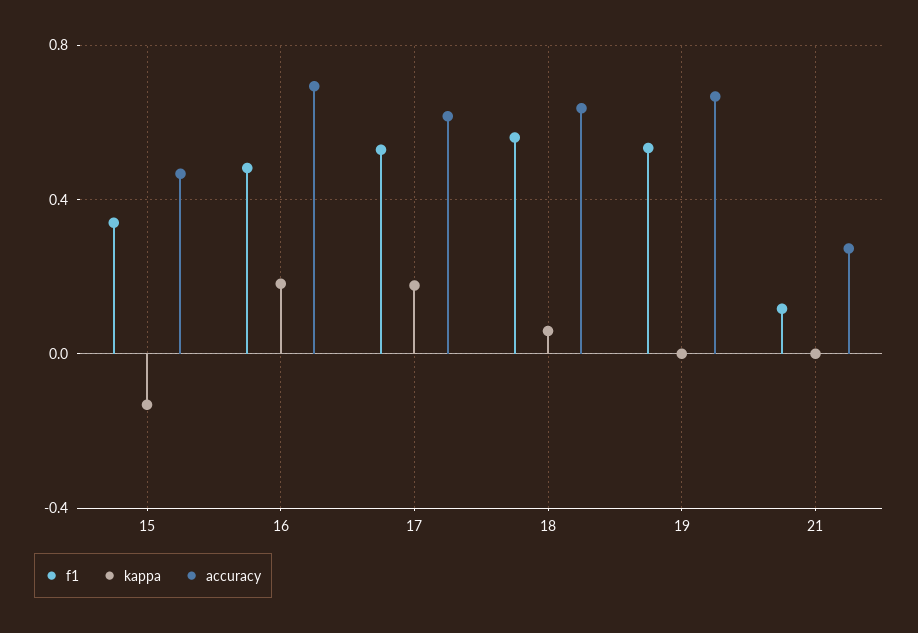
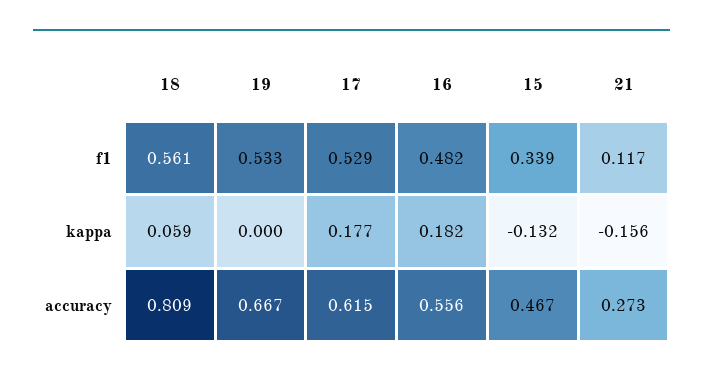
  {
    "f1": {
      "15": 0.339,
      "16": 0.482,
      "17": 0.529,
      "18": 0.561,
      "19": 0.533,
      "21": 0.117
    },
    "kappa": {
      "15": -0.132,
      "16": 0.182,
      "17": 0.177,
      "18": 0.059,
      "19": 0,
-     "21": 0
+     "21": -0.156
    },
    "accuracy": {
      "15": 0.467,
-     "16": 0.7,
+     "16": 0.556,
      "17": 0.615,
-     "18": 0.65,
+     "18": 0.809,
      "19": 0.667,
      "21": 0.273
    }
  }

